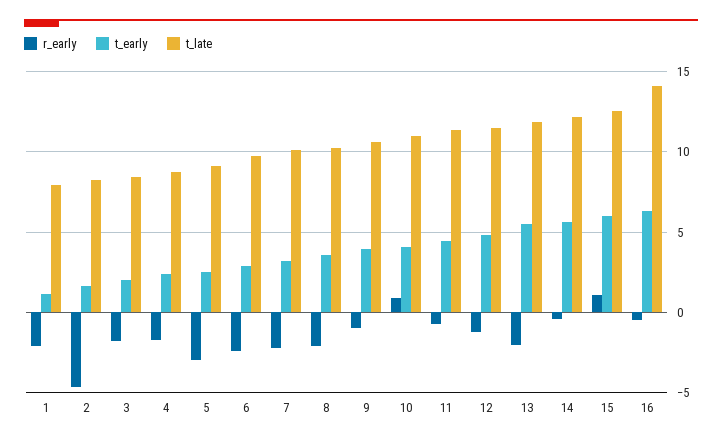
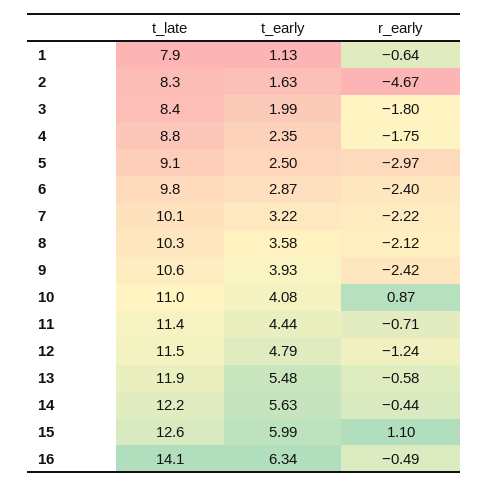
  {
    "r_early": {
-     "1": -2,
+     "1": -0.64,
      "2": -4.67,
      "3": -1.8,
      "4": -1.75,
      "5": -2.97,
      "6": -2.4,
      "7": -2.22,
      "8": -2.12,
-     "9": -1,
+     "9": -2.42,
      "10": 0.87,
      "11": -0.71,
      "12": -1.24,
-     "13": -2,
+     "13": -0.58,
      "14": -0.44,
      "15": 1.1,
      "16": -0.49
    },
    "t_early": {
      "1": 1.13,
      "2": 1.63,
      "3": 1.99,
      "4": 2.35,
      "5": 2.5,
      "6": 2.87,
      "7": 3.22,
      "8": 3.58,
      "9": 3.93,
      "10": 4.08,
      "11": 4.44,
      "12": 4.79,
      "13": 5.48,
      "14": 5.63,
      "15": 5.99,
      "16": 6.34
    },
    "t_late": {
      "1": 7.9,
      "2": 8.3,
      "3": 8.4,
      "4": 8.8,
      "5": 9.1,
      "6": 9.8,
      "7": 10.1,
      "8": 10.3,
      "9": 10.6,
      "10": 11,
      "11": 11.4,
      "12": 11.5,
      "13": 11.9,
      "14": 12.2,
      "15": 12.6,
      "16": 14.1
    }
  }

